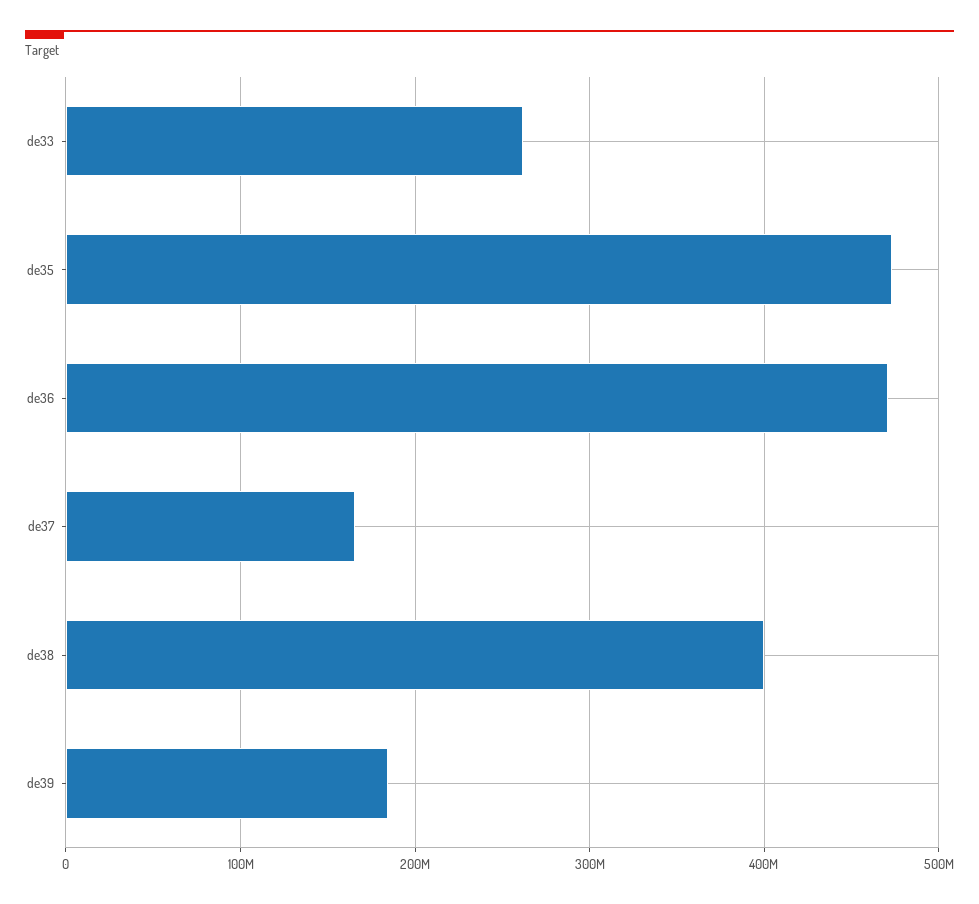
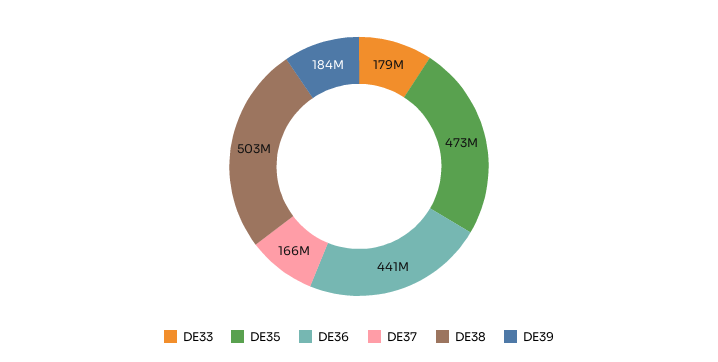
  {
-   "de33": 260000000,
+   "de33": 179000000,
    "de35": 473000000,
-   "de36": 470000000,
+   "de36": 441000000,
    "de37": 166000000,
-   "de38": 400000000,
+   "de38": 503000000,
    "de39": 184000000
  }

